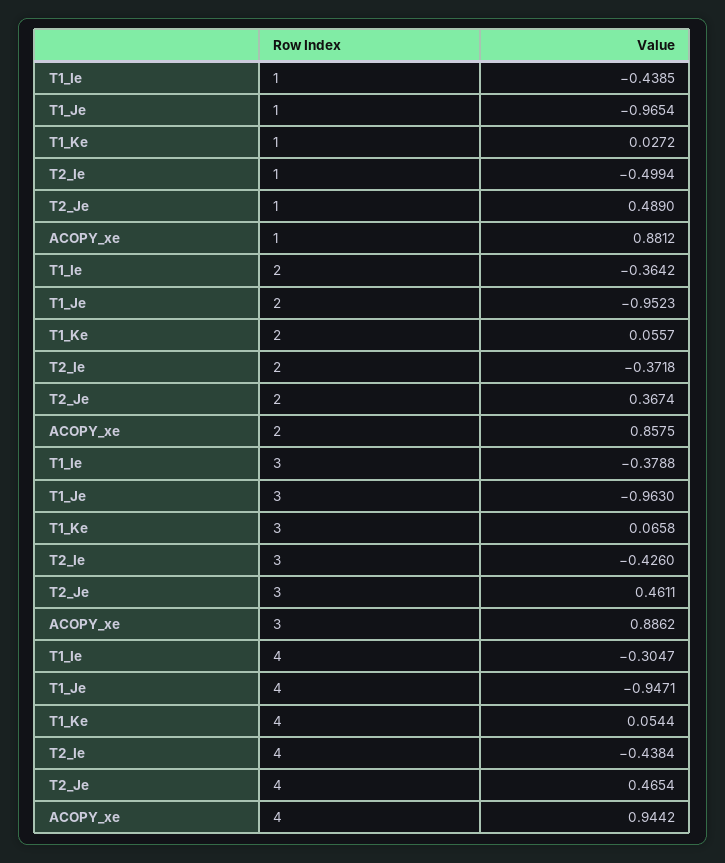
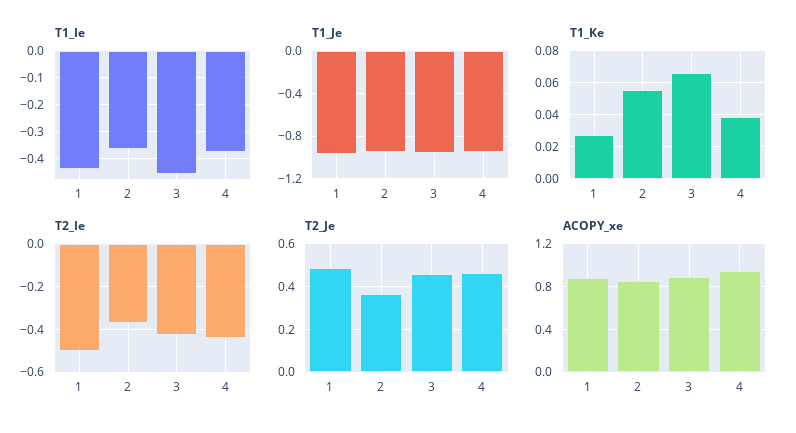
  {
    "T1_Ie": {
      "1": -0.4385,
      "2": -0.3642,
-     "3": -0.3788,
+     "3": -0.45,
-     "4": -0.3047
+     "4": -0.375
    },
    "T1_Je": {
      "1": -0.9654,
      "2": -0.9523,
      "3": -0.963,
      "4": -0.9471
    },
    "T1_Ke": {
      "1": 0.0272,
      "2": 0.0557,
      "3": 0.0658,
-     "4": 0.0544
+     "4": 0.04
    },
    "T2_Ie": {
      "1": -0.4994,
      "2": -0.3718,
      "3": -0.426,
      "4": -0.4384
    },
    "T2_Je": {
      "1": 0.489,
      "2": 0.3674,
      "3": 0.4611,
      "4": 0.4654
    },
    "ACOPY_xe": {
      "1": 0.8812,
      "2": 0.8575,
      "3": 0.8862,
      "4": 0.9442
    }
  }

